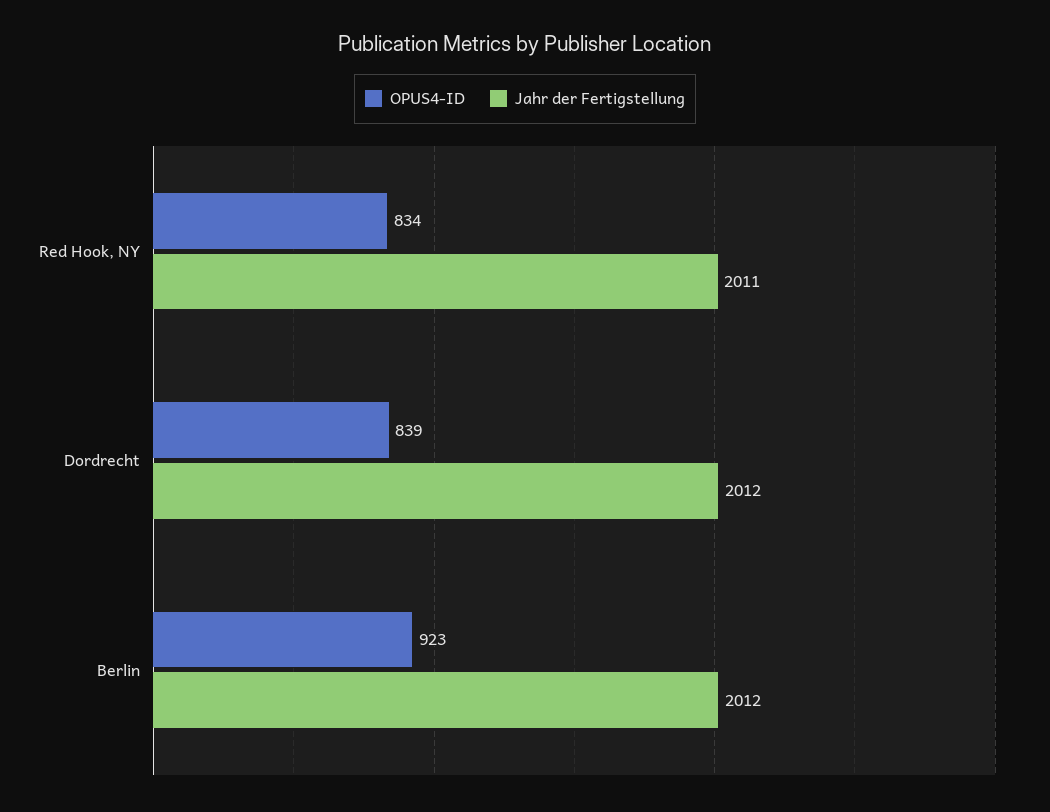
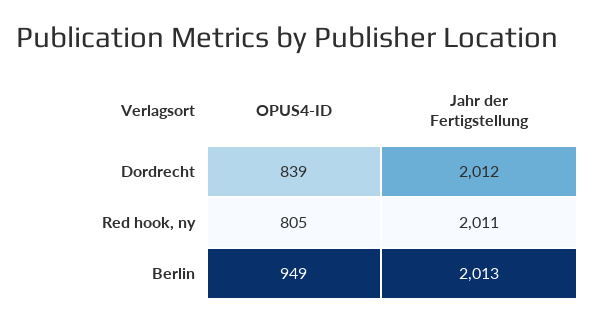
  {
    "OPUS4-ID": {
-     "Red Hook, NY": 834,
+     "Red Hook, NY": 805,
      "Dordrecht": 839,
-     "Berlin": 923
+     "Berlin": 949
    },
    "Jahr der Fertigstellung": {
      "Red Hook, NY": 2011,
      "Dordrecht": 2012,
-     "Berlin": 2012
+     "Berlin": 2013
    }
  }

